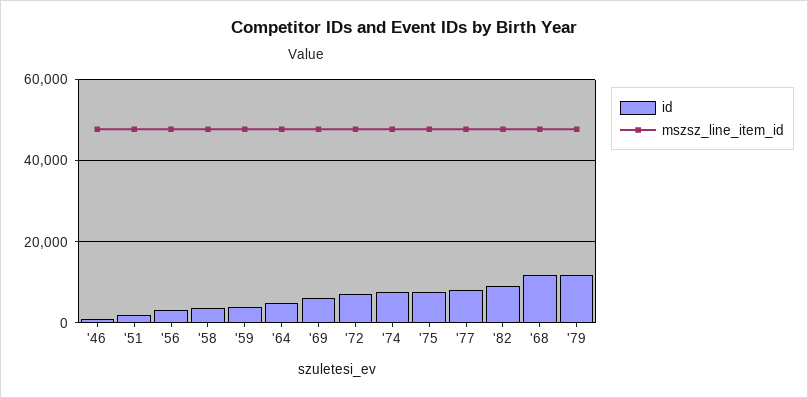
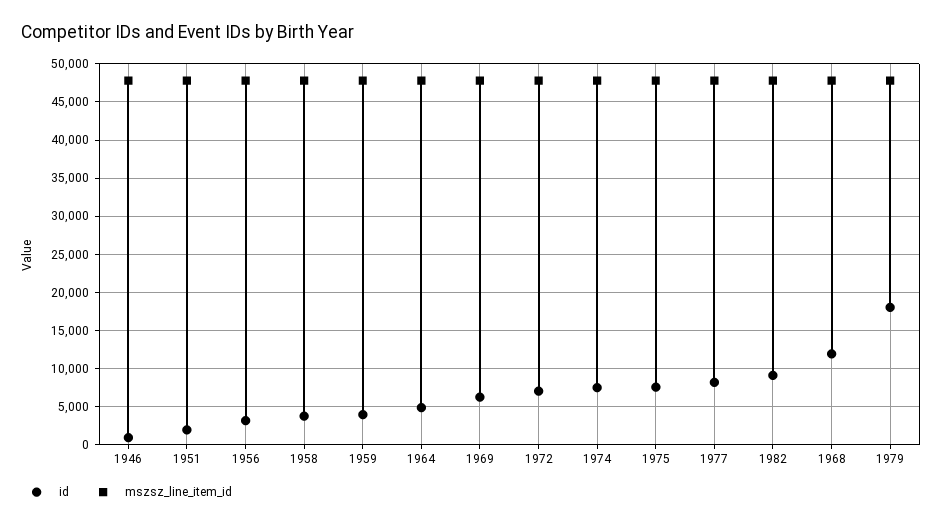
  {
    "id": {
      "'46": 1000,
      "'51": 2000,
      "'56": 3000,
      "'58": 4000,
      "'59": 4000,
      "'64": 5000,
      "'69": 6000,
      "'72": 7000,
      "'74": 8000,
      "'75": 8000,
      "'77": 8000,
      "'82": 9000,
      "'68": 12000,
-     "'79": 12000
+     "'79": 18000
    },
    "mszsz_line_item_id": {
      "'46": 48000,
      "'51": 48000,
      "'56": 48000,
      "'58": 48000,
      "'59": 48000,
      "'64": 48000,
      "'69": 48000,
      "'72": 48000,
      "'74": 48000,
      "'75": 48000,
      "'77": 48000,
      "'82": 48000,
      "'68": 48000,
      "'79": 48000
    }
  }

